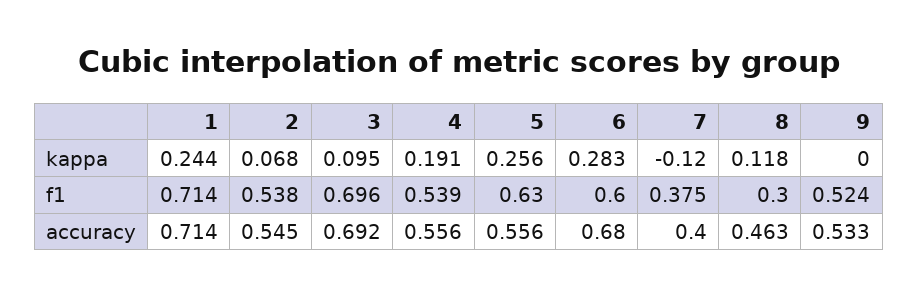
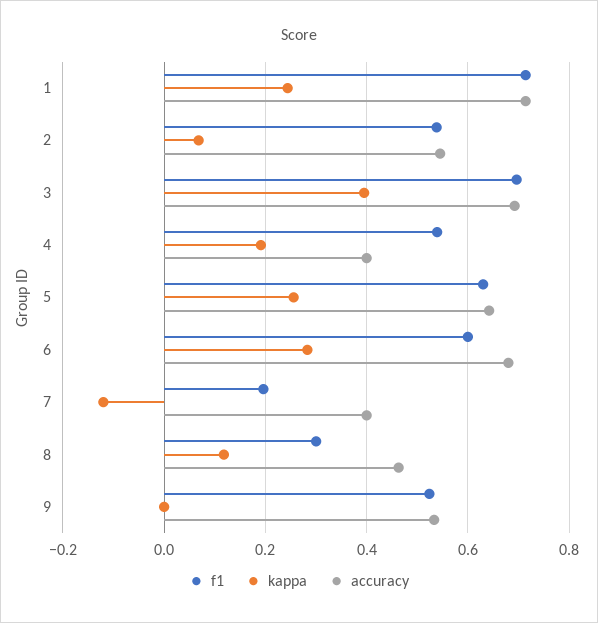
  {
    "kappa": {
      "1": 0.244,
      "2": 0.068,
-     "3": 0.095,
+     "3": 0.4,
      "4": 0.191,
      "5": 0.256,
      "6": 0.283,
      "7": -0.12,
      "8": 0.118,
      "9": 0
    },
    "f1": {
      "1": 0.714,
      "2": 0.538,
      "3": 0.696,
      "4": 0.539,
      "5": 0.63,
      "6": 0.6,
-     "7": 0.375,
+     "7": 0.2,
      "8": 0.3,
      "9": 0.524
    },
    "accuracy": {
      "1": 0.714,
      "2": 0.545,
      "3": 0.692,
-     "4": 0.556,
+     "4": 0.4,
-     "5": 0.556,
+     "5": 0.64,
      "6": 0.68,
      "7": 0.4,
      "8": 0.463,
      "9": 0.533
    }
  }

